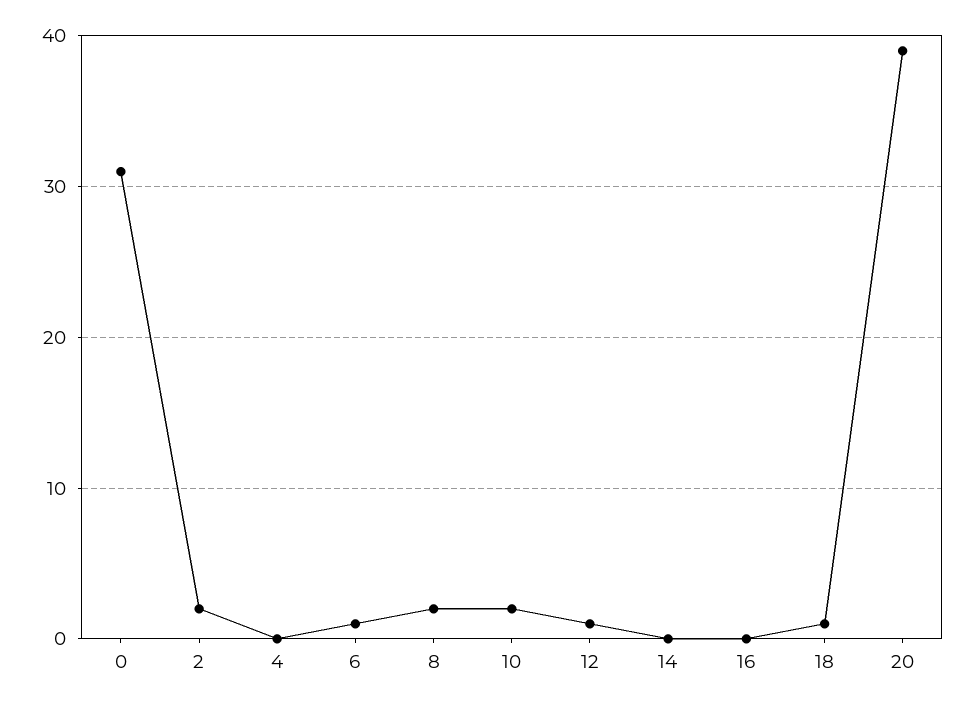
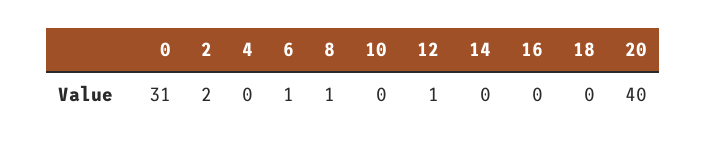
  {
    "0": 31,
    "2": 2,
    "4": 0,
    "6": 1,
-   "8": 2,
+   "8": 1,
-   "10": 2,
+   "10": 0,
    "12": 1,
    "14": 0,
    "16": 0,
-   "18": 1,
+   "18": 0,
-   "20": 39
+   "20": 40
  }

